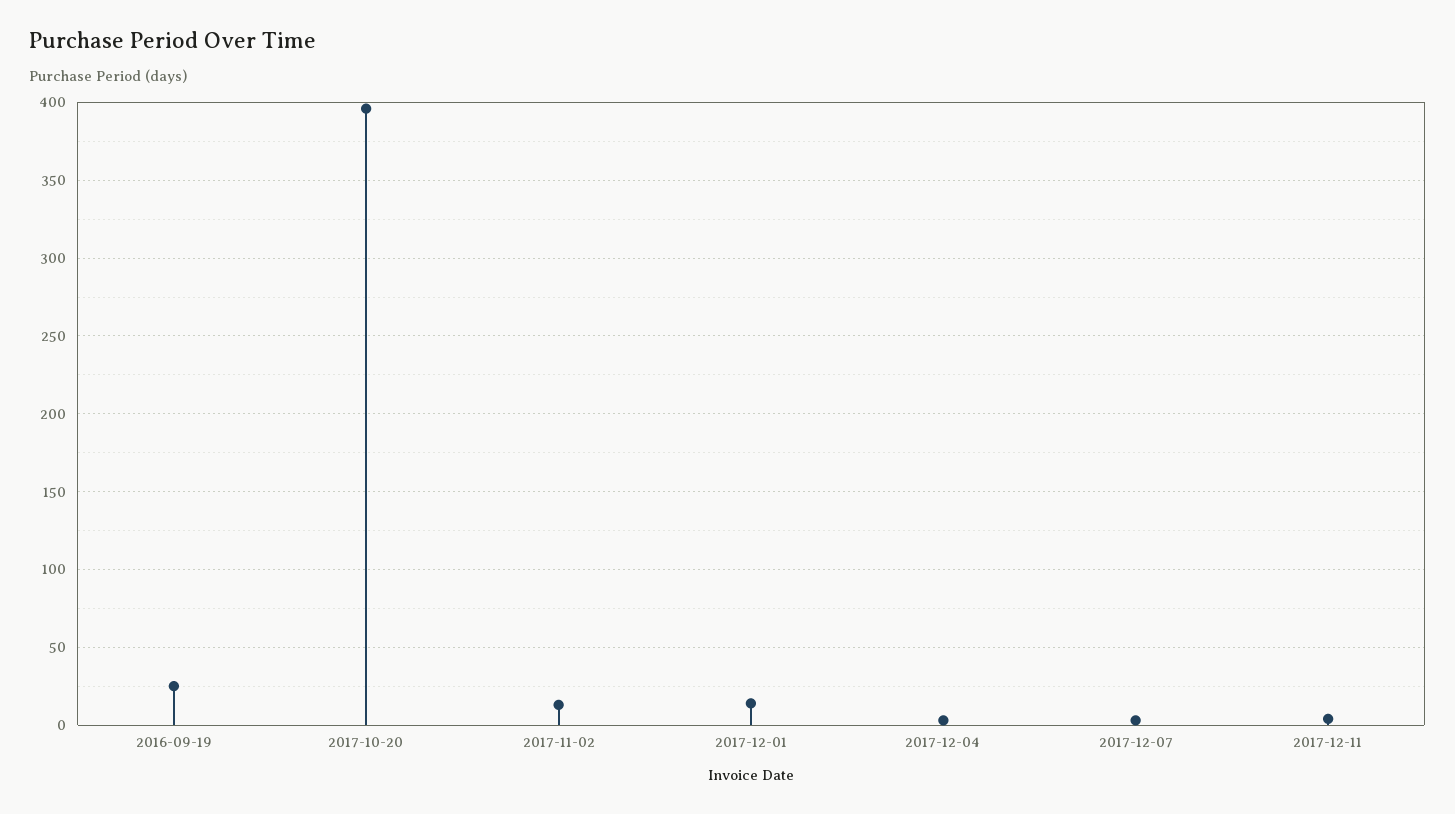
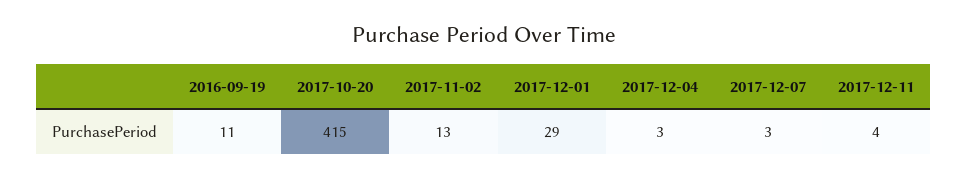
  {
-   "2016-09-19": 25,
+   "2016-09-19": 11,
-   "2017-10-20": 395,
+   "2017-10-20": 415,
    "2017-11-02": 13,
-   "2017-12-01": 15,
+   "2017-12-01": 29,
    "2017-12-04": 3,
    "2017-12-07": 3,
    "2017-12-11": 4
  }

